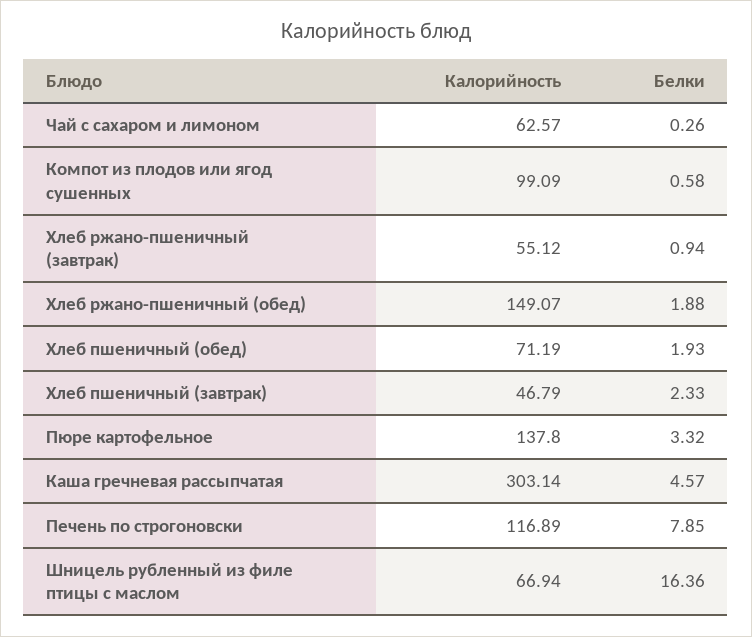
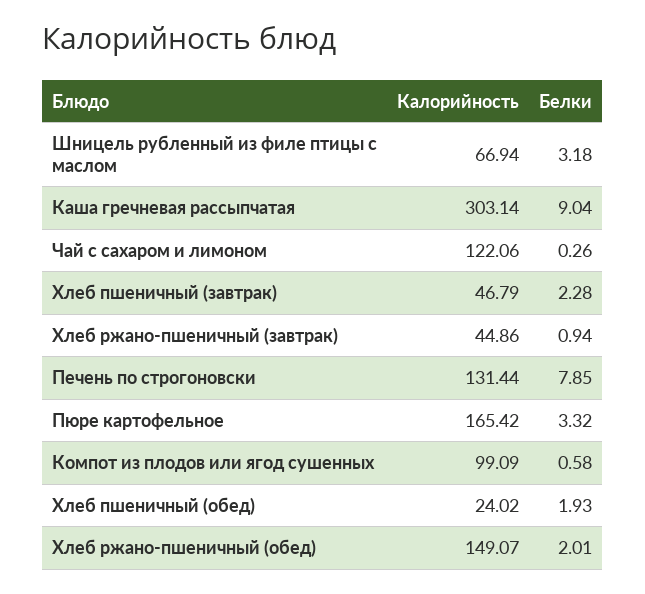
  {
    "Калорийность": {
-     "Чай с сахаром и лимоном": 62.57,
+     "Чай с сахаром и лимоном": 122.06,
      "Компот из плодов или ягод сушенных": 99.09,
-     "Хлеб ржано-пшеничный (завтрак)": 55.12,
+     "Хлеб ржано-пшеничный (завтрак)": 44.86,
      "Хлеб ржано-пшеничный (обед)": 149.07,
-     "Хлеб пшеничный (обед)": 71.19,
+     "Хлеб пшеничный (обед)": 24.02,
      "Хлеб пшеничный (завтрак)": 46.79,
-     "Пюре картофельное": 137.8,
+     "Пюре картофельное": 165.42,
      "Каша гречневая рассыпчатая": 303.14,
-     "Печень по строгоновски": 116.89,
+     "Печень по строгоновски": 131.44,
      "Шницель рубленный из филе птицы с маслом": 66.94
    },
    "Белки": {
      "Чай с сахаром и лимоном": 0.26,
      "Компот из плодов или ягод сушенных": 0.58,
      "Хлеб ржано-пшеничный (завтрак)": 0.94,
-     "Хлеб ржано-пшеничный (обед)": 1.88,
+     "Хлеб ржано-пшеничный (обед)": 2.01,
      "Хлеб пшеничный (обед)": 1.93,
-     "Хлеб пшеничный (завтрак)": 2.33,
+     "Хлеб пшеничный (завтрак)": 2.28,
      "Пюре картофельное": 3.32,
-     "Каша гречневая рассыпчатая": 4.57,
+     "Каша гречневая рассыпчатая": 9.04,
      "Печень по строгоновски": 7.85,
-     "Шницель рубленный из филе птицы с маслом": 16.36
+     "Шницель рубленный из филе птицы с маслом": 3.18
    }
  }

